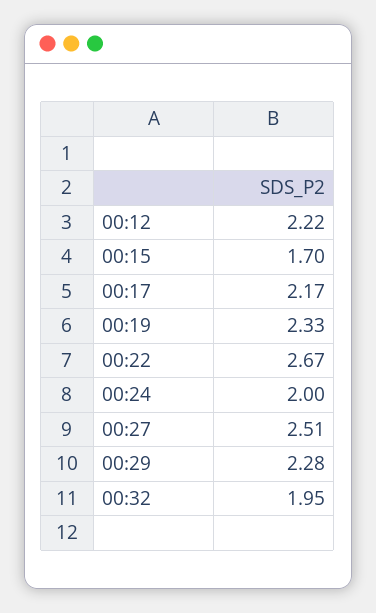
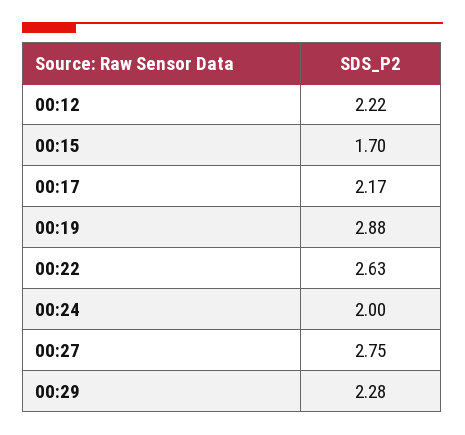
  {
    "00:12": 2.22,
    "00:15": 1.7,
    "00:17": 2.17,
-   "00:19": 2.33,
+   "00:19": 2.88,
-   "00:22": 2.67,
+   "00:22": 2.63,
    "00:24": 2,
-   "00:27": 2.51,
+   "00:27": 2.75,
-   "00:29": 2.28,
+   "00:29": 2.28
-   "00:32": 1.95
  }

